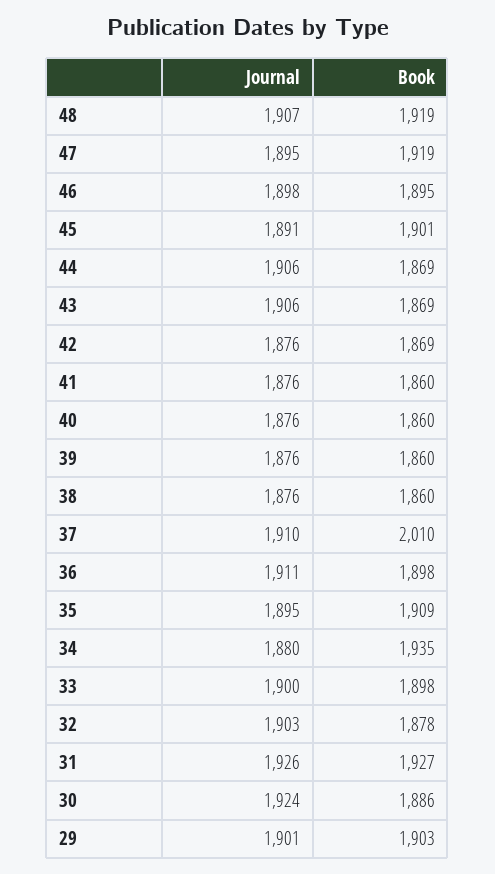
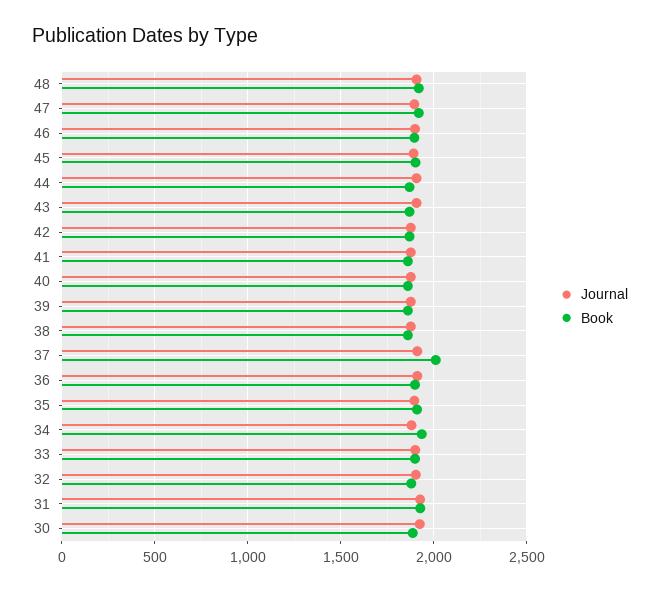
  {
    "Journal": {
      "48": 1907,
      "47": 1895,
      "46": 1898,
      "45": 1891,
      "44": 1906,
      "43": 1906,
      "42": 1876,
      "41": 1876,
      "40": 1876,
      "39": 1876,
      "38": 1876,
      "37": 1910,
      "36": 1911,
      "35": 1895,
      "34": 1880,
      "33": 1900,
      "32": 1903,
      "31": 1926,
-     "30": 1924,
+     "30": 1924
-     "29": 1901
    },
    "Book": {
      "48": 1919,
      "47": 1919,
      "46": 1895,
      "45": 1901,
      "44": 1869,
      "43": 1869,
      "42": 1869,
      "41": 1860,
      "40": 1860,
      "39": 1860,
      "38": 1860,
      "37": 2010,
      "36": 1898,
      "35": 1909,
      "34": 1935,
      "33": 1898,
      "32": 1878,
      "31": 1927,
-     "30": 1886,
+     "30": 1886
-     "29": 1903
    }
  }

